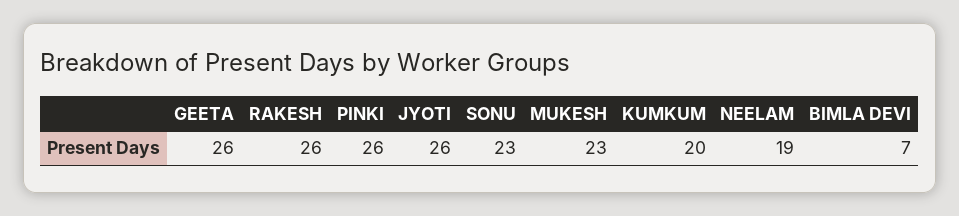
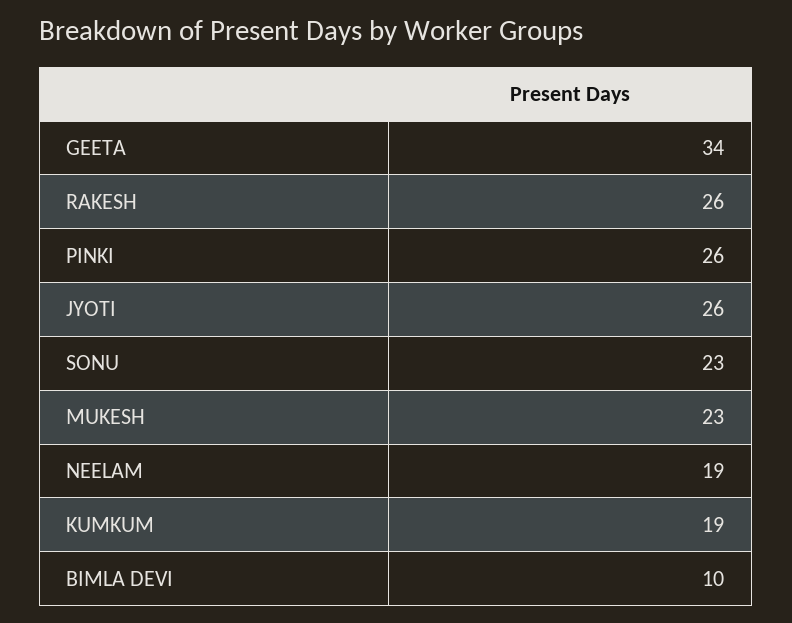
  {
-   "GEETA": 26,
+   "GEETA": 34,
    "RAKESH": 26,
    "PINKI": 26,
    "JYOTI": 26,
    "SONU": 23,
    "MUKESH": 23,
-   "KUMKUM": 20,
+   "KUMKUM": 19,
    "NEELAM": 19,
-   "BIMLA DEVI": 7
+   "BIMLA DEVI": 10
  }

